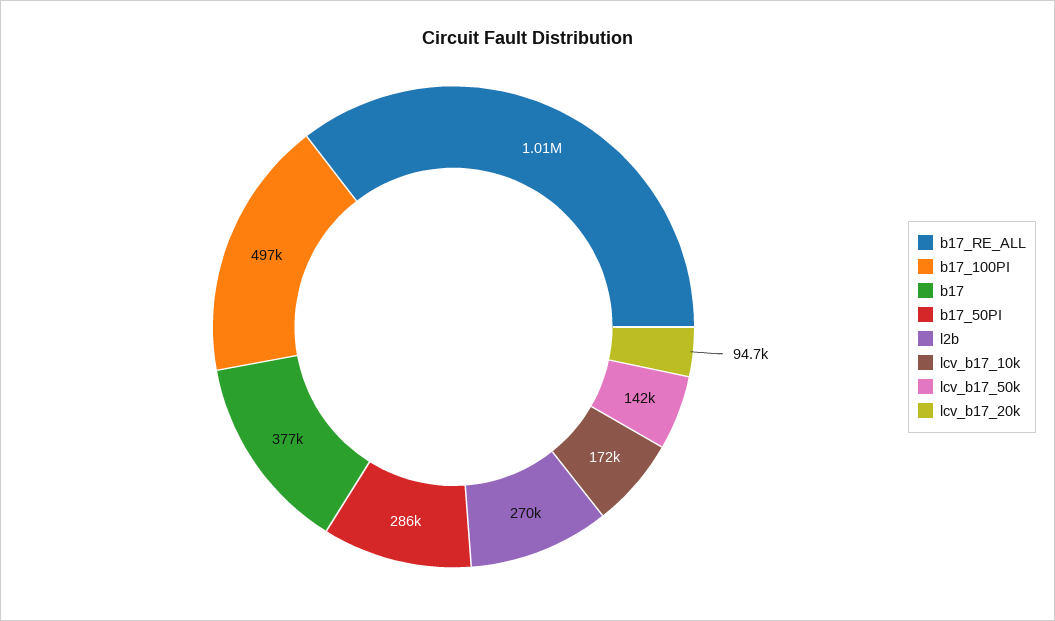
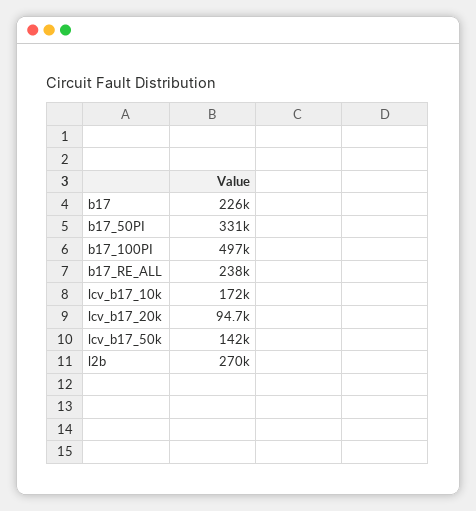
  {
-   "b17_RE_ALL": 1010000,
+   "b17_RE_ALL": 238000,
    "b17_100PI": 497000,
-   "b17": 377000,
+   "b17": 226000,
-   "b17_50PI": 286000,
+   "b17_50PI": 331000,
    "l2b": 270000,
    "lcv_b17_10k": 172000,
    "lcv_b17_50k": 142000,
    "lcv_b17_20k": 94700
  }

